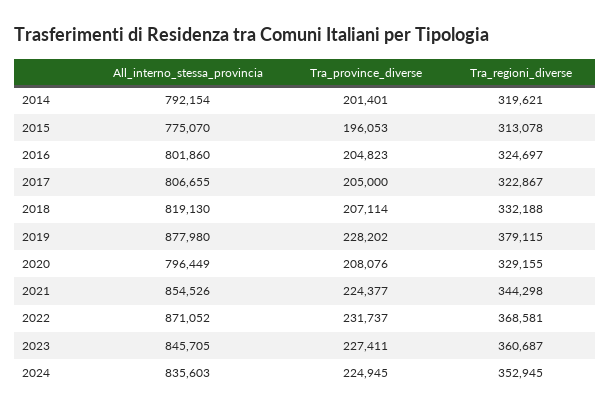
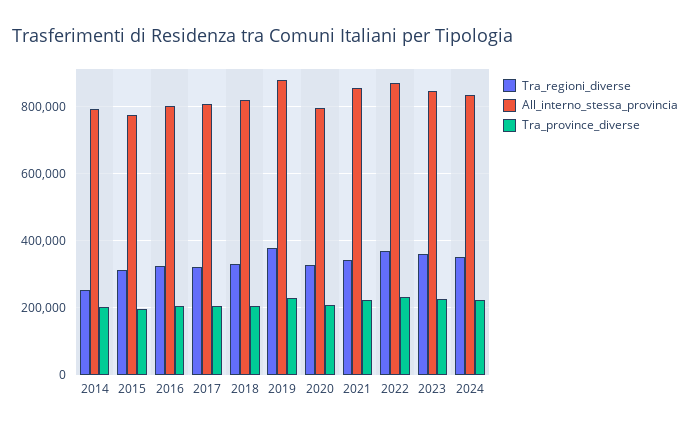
  {
    "All_interno_stessa_provincia": {
      "2014": 792154,
      "2015": 775070,
      "2016": 801860,
      "2017": 806655,
      "2018": 819130,
      "2019": 877980,
      "2020": 796449,
      "2021": 854526,
      "2022": 871052,
      "2023": 845705,
      "2024": 835603
    },
    "Tra_province_diverse": {
      "2014": 201401,
      "2015": 196053,
      "2016": 204823,
      "2017": 205000,
      "2018": 207114,
      "2019": 228202,
      "2020": 208076,
      "2021": 224377,
      "2022": 231737,
      "2023": 227411,
      "2024": 224945
    },
    "Tra_regioni_diverse": {
-     "2014": 319621,
+     "2014": 260000,
      "2015": 313078,
      "2016": 324697,
      "2017": 322867,
      "2018": 332188,
      "2019": 379115,
      "2020": 329155,
      "2021": 344298,
      "2022": 368581,
      "2023": 360687,
      "2024": 352945
    }
  }

